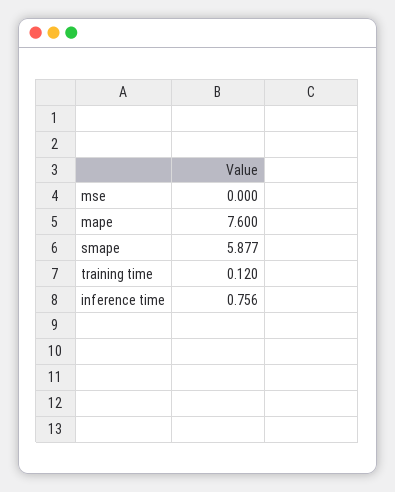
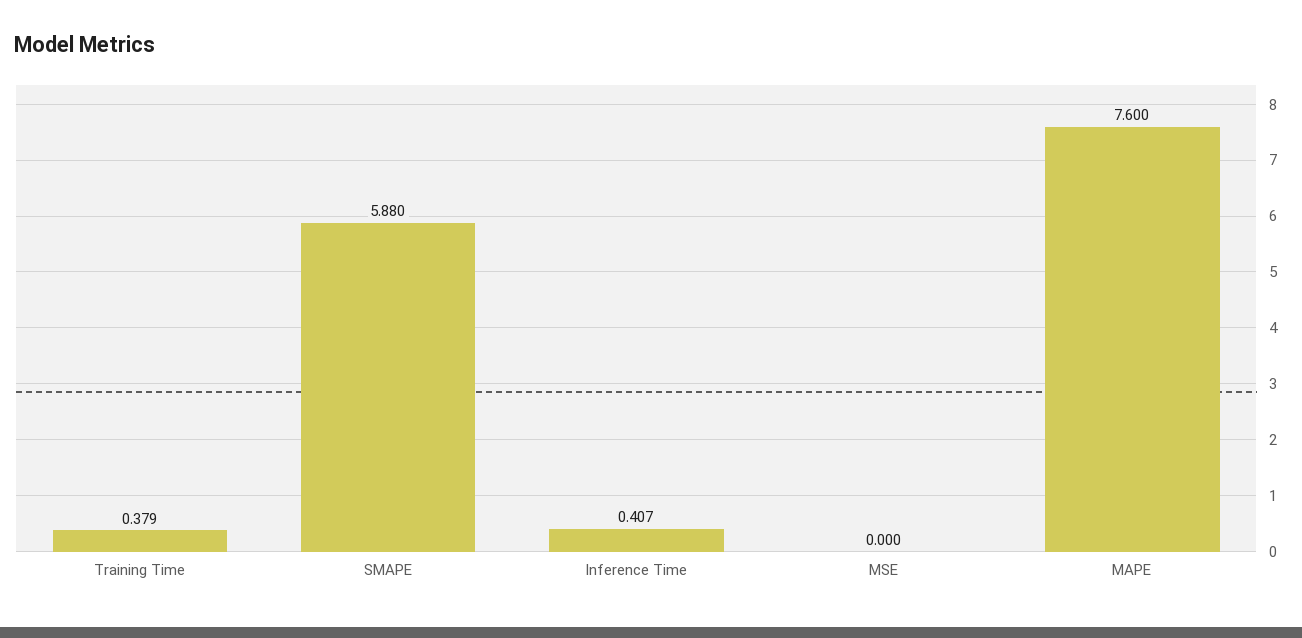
  {
    "mse": 0,
    "mape": 7.6,
-   "smape": 5.877,
+   "smape": 5.88,
-   "training time": 0.12,
+   "training time": 0.379,
-   "inference time": 0.756
+   "inference time": 0.407
  }

